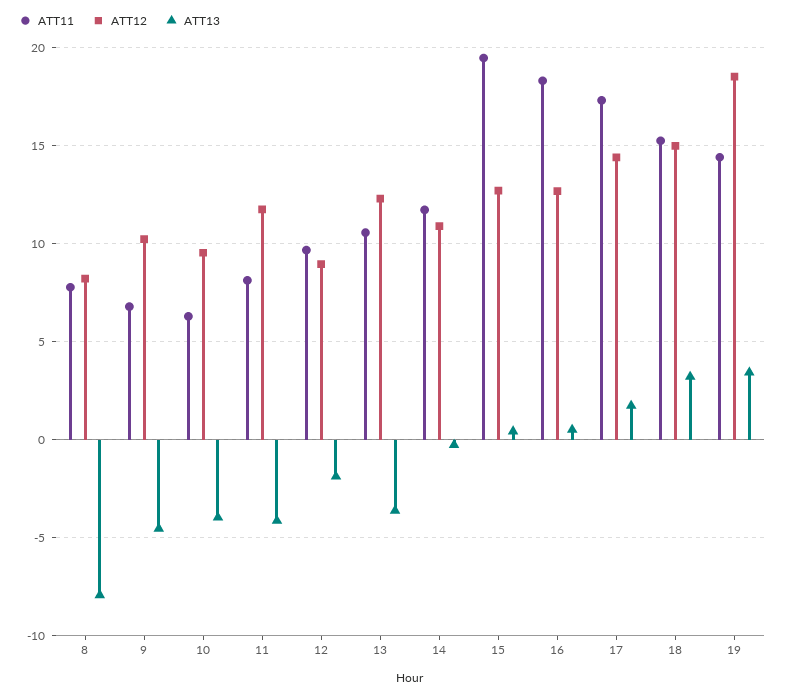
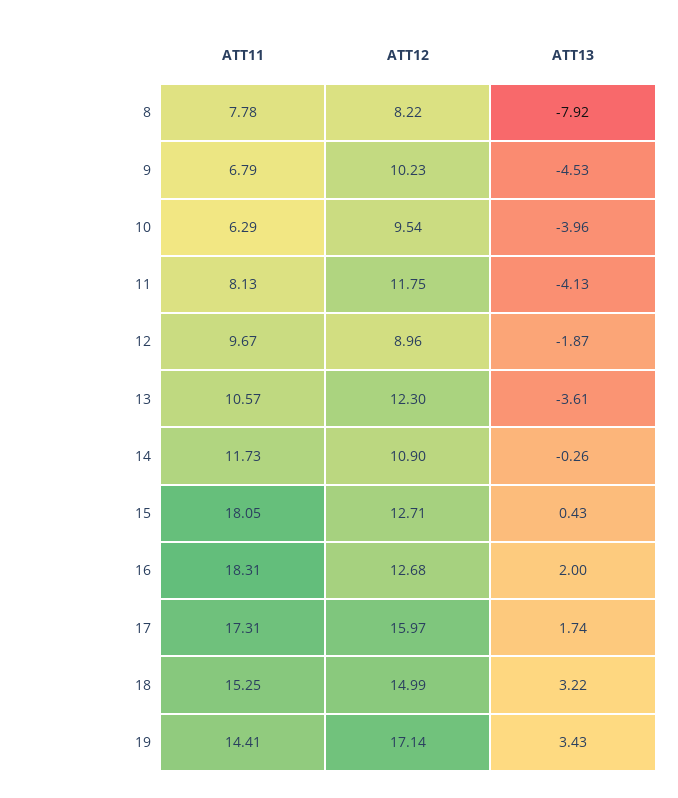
  {
    "ATT11": {
      "8": 7.78,
      "9": 6.79,
      "10": 6.29,
      "11": 8.13,
      "12": 9.67,
      "13": 10.57,
      "14": 11.73,
-     "15": 19.5,
+     "15": 18.05,
      "16": 18.31,
      "17": 17.31,
      "18": 15.25,
      "19": 14.41
    },
    "ATT12": {
      "8": 8.22,
      "9": 10.23,
      "10": 9.54,
      "11": 11.75,
      "12": 8.96,
      "13": 12.3,
      "14": 10.9,
      "15": 12.71,
      "16": 12.68,
-     "17": 14.5,
+     "17": 15.97,
      "18": 14.99,
-     "19": 18.5
+     "19": 17.14
    },
    "ATT13": {
      "8": -7.92,
      "9": -4.53,
      "10": -3.96,
      "11": -4.13,
      "12": -1.87,
      "13": -3.61,
      "14": -0.26,
      "15": 0.43,
-     "16": 0.5,
+     "16": 2,
      "17": 1.74,
      "18": 3.22,
      "19": 3.43
    }
  }

